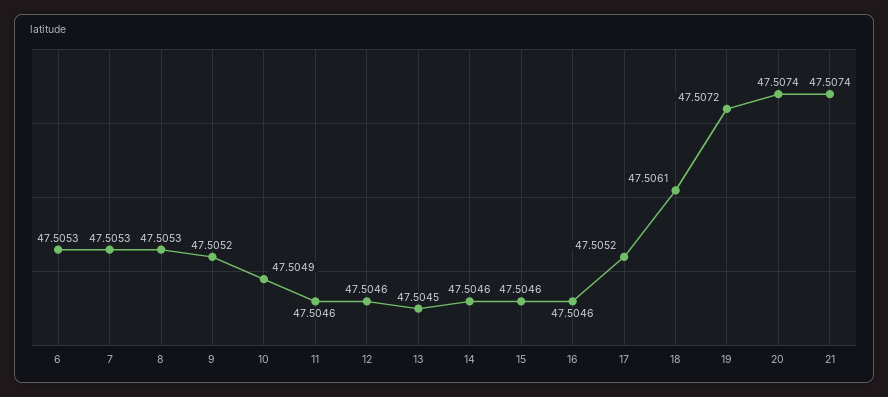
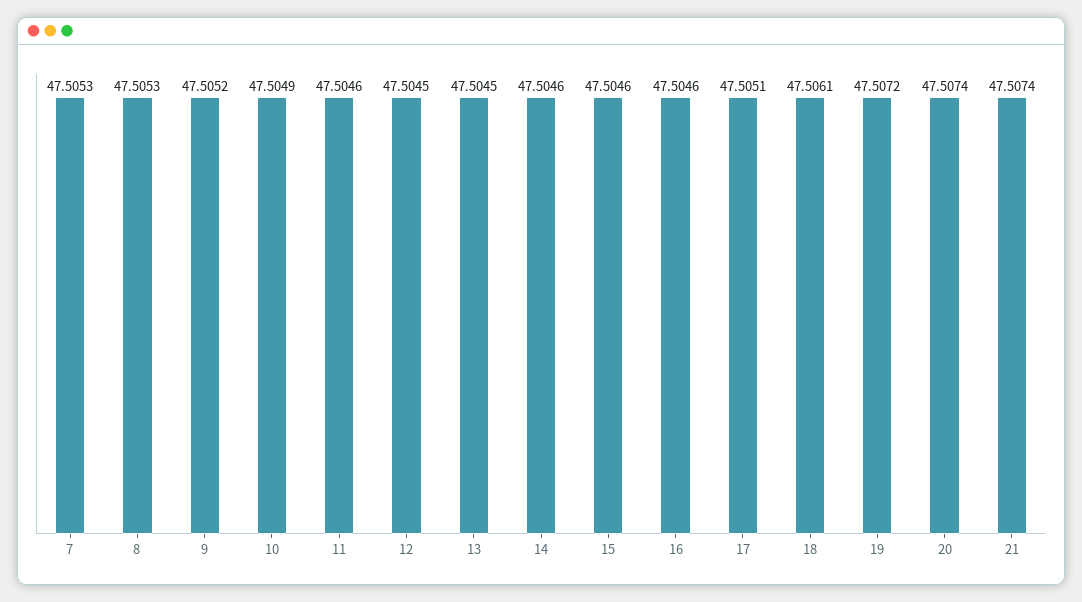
  {
-   "6": 47.5053,
    "7": 47.5053,
    "8": 47.5053,
    "9": 47.5052,
    "10": 47.5049,
    "11": 47.5046,
-   "12": 47.5046,
+   "12": 47.5045,
    "13": 47.5045,
    "14": 47.5046,
    "15": 47.5046,
    "16": 47.5046,
-   "17": 47.5052,
+   "17": 47.5051,
    "18": 47.5061,
    "19": 47.5072,
    "20": 47.5074,
    "21": 47.5074
  }

